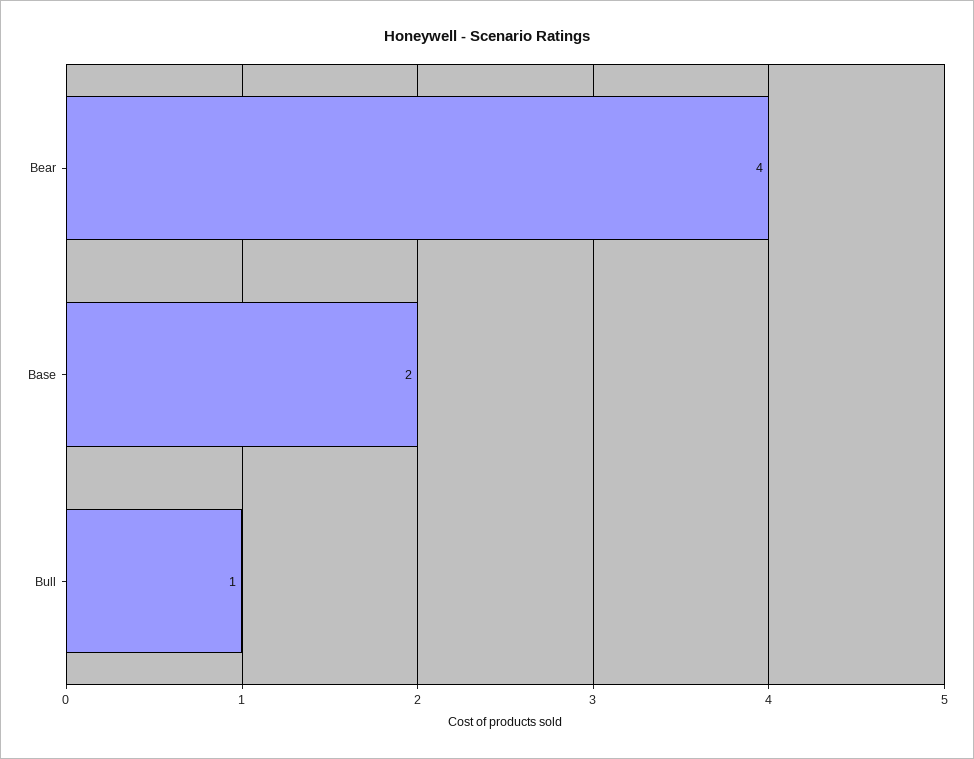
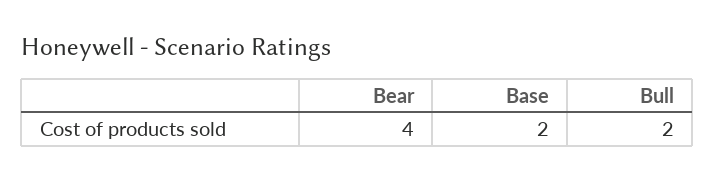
  {
    "Bear": 4,
    "Base": 2,
-   "Bull": 1
+   "Bull": 2
  }

